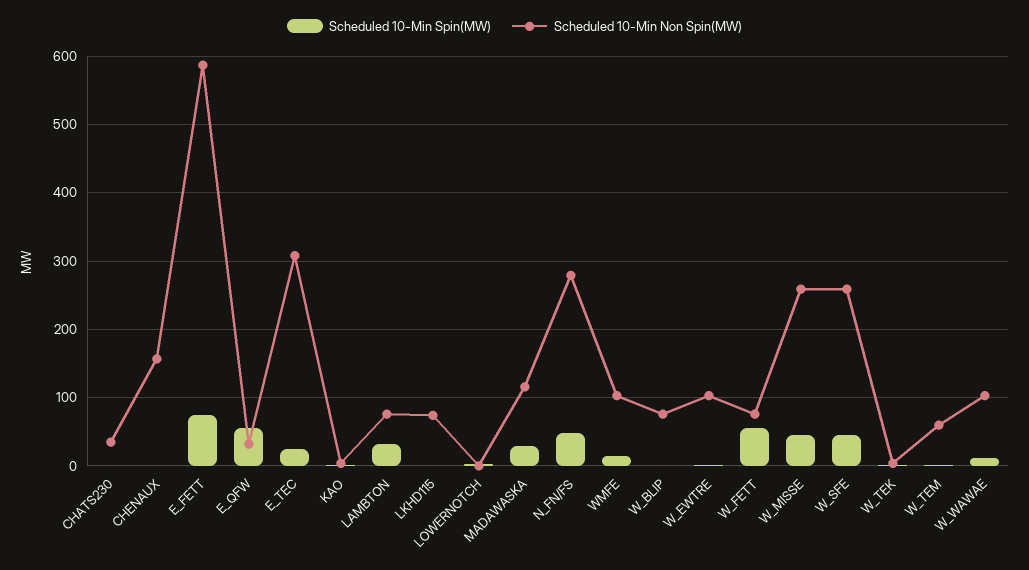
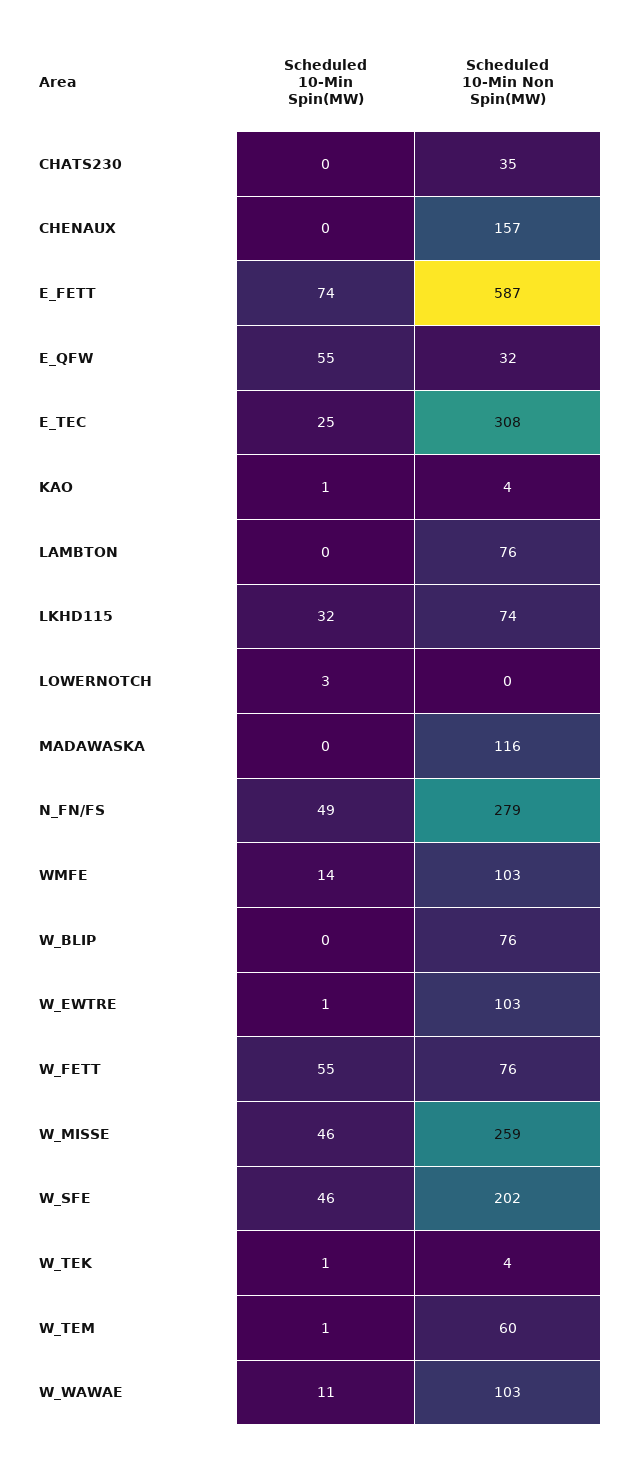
  {
    "Scheduled 10-Min Spin(MW)": {
      "CHATS230": 0,
      "CHENAUX": 0,
      "E_FETT": 74,
      "E_QFW": 55,
      "E_TEC": 25,
      "KAO": 1,
-     "LAMBTON": 30,
+     "LAMBTON": 0,
-     "LKHD115": 0,
+     "LKHD115": 32,
      "LOWERNOTCH": 3,
-     "MADAWASKA": 30,
+     "MADAWASKA": 0,
      "N_FN/FS": 49,
      "WMFE": 14,
      "W_BLIP": 0,
      "W_EWTRE": 1,
      "W_FETT": 55,
      "W_MISSE": 46,
      "W_SFE": 46,
      "W_TEK": 1,
      "W_TEM": 1,
      "W_WAWAE": 11
    },
    "Scheduled 10-Min Non Spin(MW)": {
      "CHATS230": 35,
      "CHENAUX": 157,
      "E_FETT": 587,
      "E_QFW": 32,
      "E_TEC": 308,
      "KAO": 4,
      "LAMBTON": 76,
      "LKHD115": 74,
      "LOWERNOTCH": 0,
      "MADAWASKA": 116,
      "N_FN/FS": 279,
      "WMFE": 103,
      "W_BLIP": 76,
      "W_EWTRE": 103,
      "W_FETT": 76,
      "W_MISSE": 259,
-     "W_SFE": 260,
+     "W_SFE": 202,
      "W_TEK": 4,
      "W_TEM": 60,
      "W_WAWAE": 103
    }
  }

